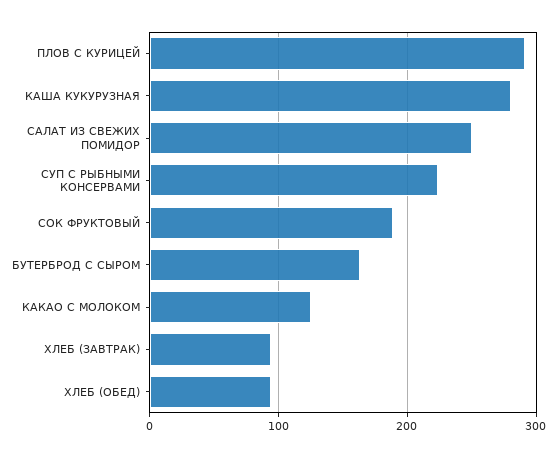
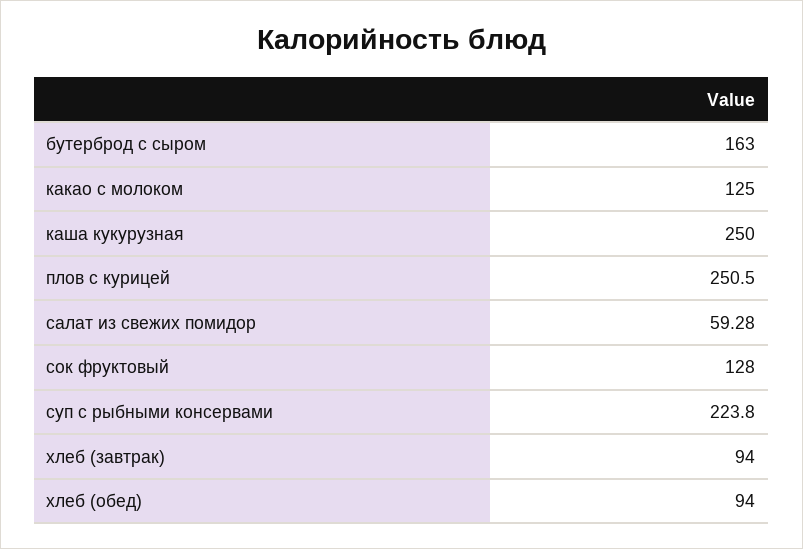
  {
-   "ПЛОВ С КУРИЦЕЙ": 290,
+   "ПЛОВ С КУРИЦЕЙ": 250.5,
-   "КАША КУКУРУЗНАЯ": 280,
+   "КАША КУКУРУЗНАЯ": 250,
-   "САЛАТ ИЗ СВЕЖИХ ПОМИДОР": 250,
+   "САЛАТ ИЗ СВЕЖИХ ПОМИДОР": 59.28,
    "СУП С РЫБНЫМИ КОНСЕРВАМИ": 223.8,
-   "СОК ФРУКТОВЫЙ": 190,
+   "СОК ФРУКТОВЫЙ": 128,
    "БУТЕРБРОД С СЫРОМ": 163,
    "КАКАО С МОЛОКОМ": 125,
    "ХЛЕБ (ЗАВТРАК)": 94,
    "ХЛЕБ (ОБЕД)": 94
  }

